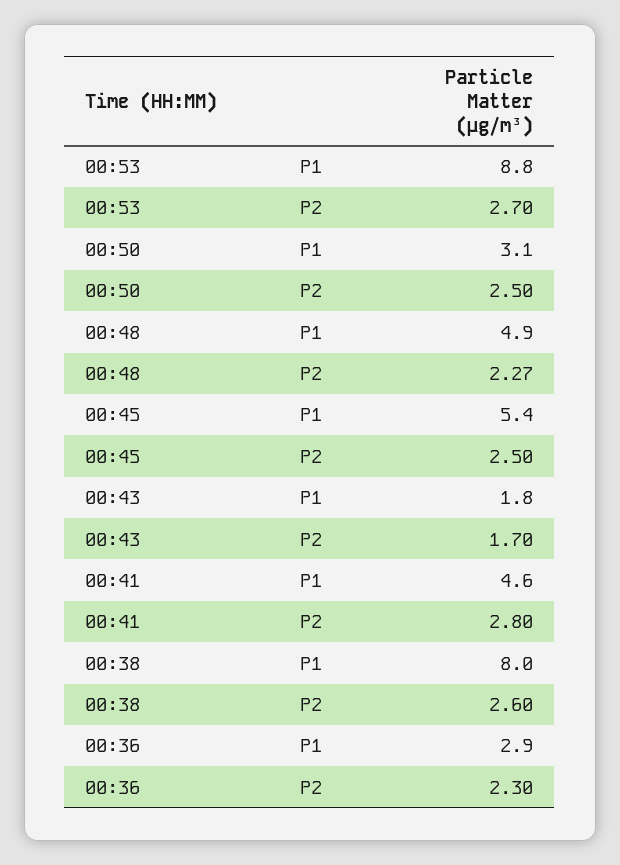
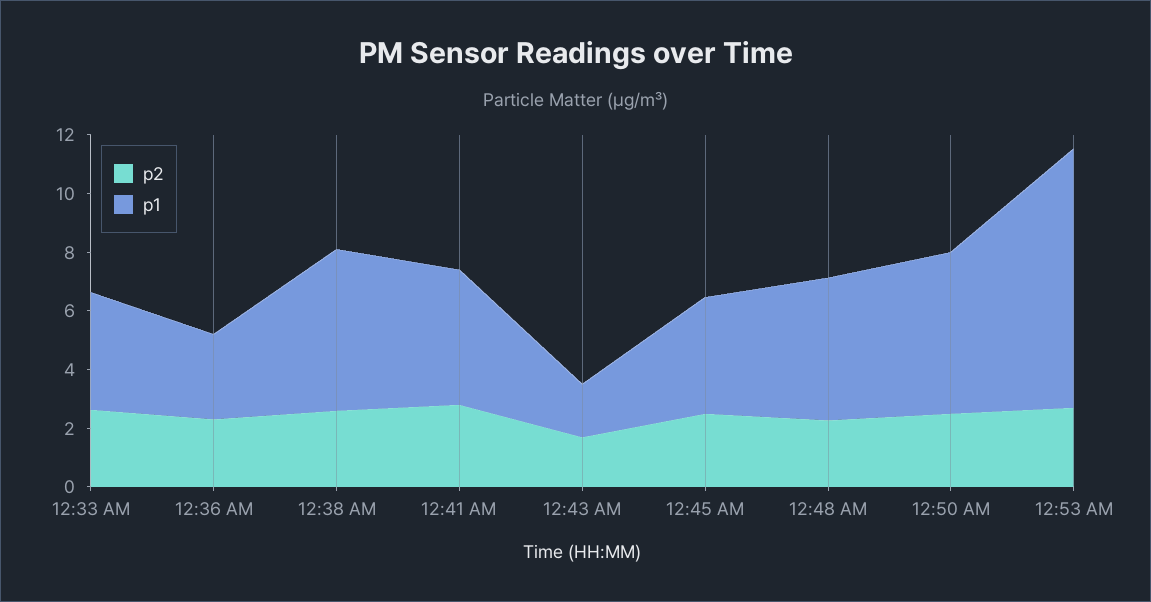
  {
    "P1": {
      "00:53": 8.8,
-     "00:50": 3.1,
+     "00:50": 5.5,
      "00:48": 4.9,
-     "00:45": 5.4,
+     "00:45": 4,
      "00:43": 1.8,
      "00:41": 4.6,
-     "00:38": 8,
+     "00:38": 5.5,
-     "00:36": 2.9
+     "00:36": 2.9,
+     "12:33 AM": 4
    },
    "P2": {
      "00:53": 2.7,
      "00:50": 2.5,
      "00:48": 2.27,
      "00:45": 2.5,
      "00:43": 1.7,
      "00:41": 2.8,
      "00:38": 2.6,
-     "00:36": 2.3
+     "00:36": 2.3,
+     "12:33 AM": 2.5
    }
  }

